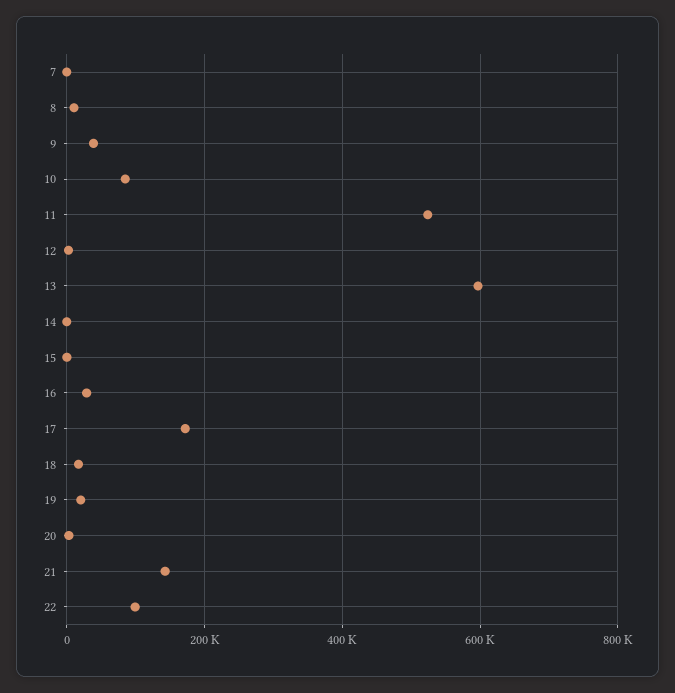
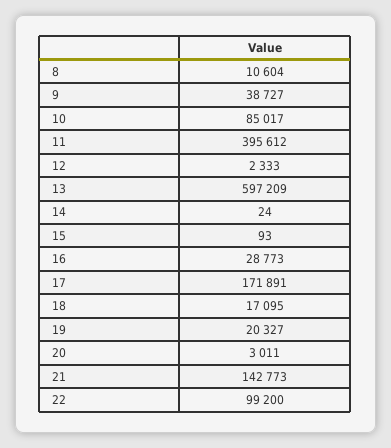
  {
-   "7": 0,
    "8": 10604,
    "9": 38727,
    "10": 85017,
-   "11": 520000,
+   "11": 395612,
    "12": 2333,
    "13": 597209,
    "14": 24,
    "15": 93,
    "16": 28773,
    "17": 171891,
    "18": 17095,
    "19": 20327,
    "20": 3011,
    "21": 142773,
    "22": 99200
  }

